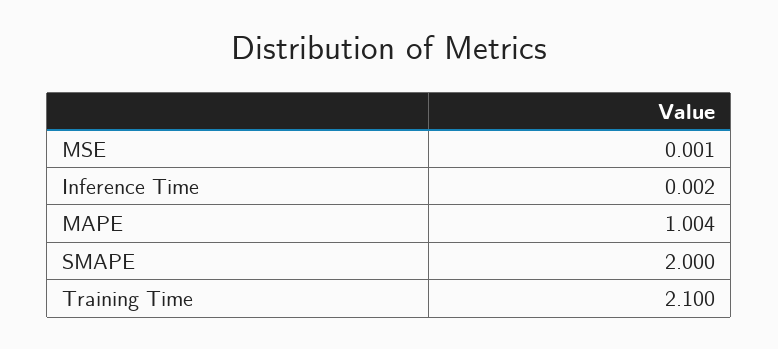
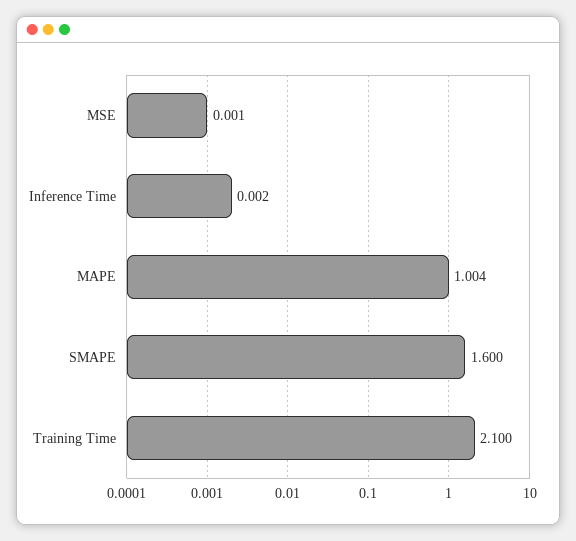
  {
    "MSE": 0.001,
    "Inference Time": 0.002,
    "MAPE": 1.004,
-   "SMAPE": 2,
+   "SMAPE": 1.6,
    "Training Time": 2.1
  }

